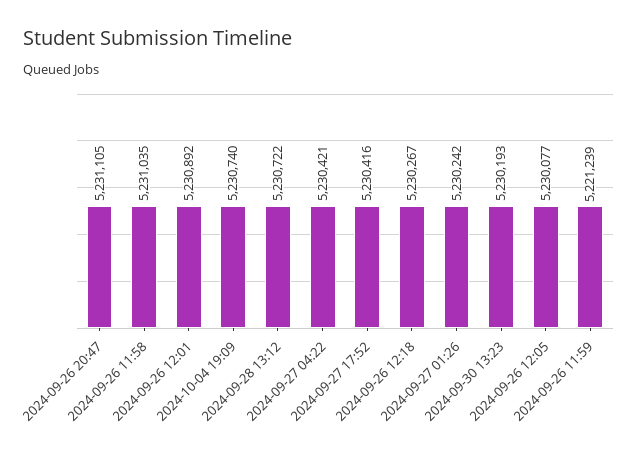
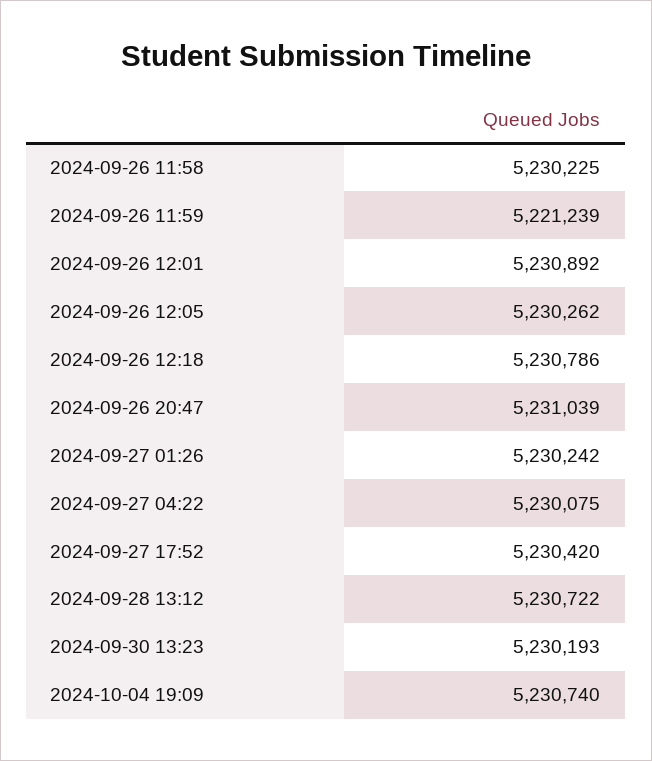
  {
-   "2024-09-26 20:47": 5231105,
+   "2024-09-26 20:47": 5231039,
-   "2024-09-26 11:58": 5231035,
+   "2024-09-26 11:58": 5230225,
    "2024-09-26 12:01": 5230892,
    "2024-10-04 19:09": 5230740,
    "2024-09-28 13:12": 5230722,
-   "2024-09-27 04:22": 5230421,
+   "2024-09-27 04:22": 5230075,
-   "2024-09-27 17:52": 5230416,
+   "2024-09-27 17:52": 5230420,
-   "2024-09-26 12:18": 5230267,
+   "2024-09-26 12:18": 5230786,
    "2024-09-27 01:26": 5230242,
    "2024-09-30 13:23": 5230193,
-   "2024-09-26 12:05": 5230077,
+   "2024-09-26 12:05": 5230262,
    "2024-09-26 11:59": 5221239
  }

